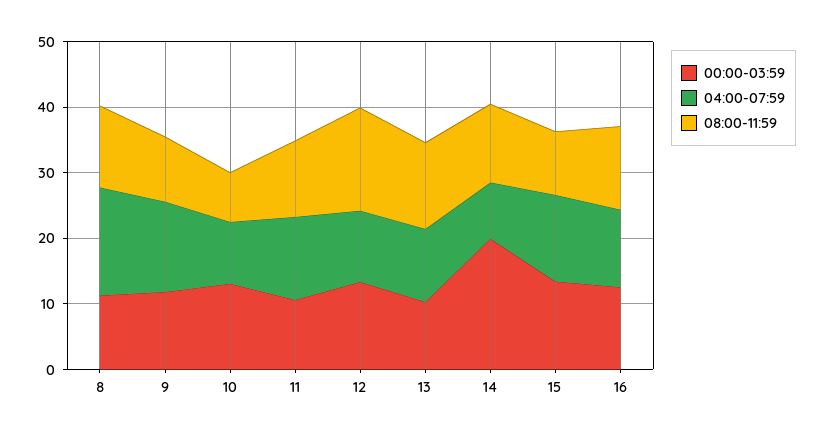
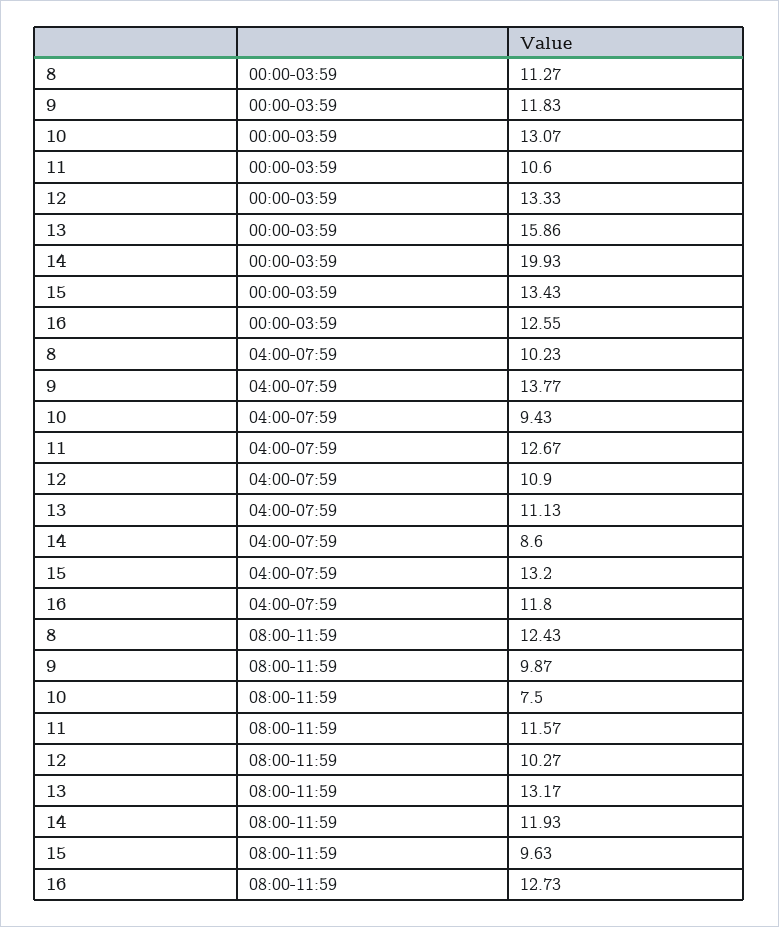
  {
    "00:00-03:59": {
      "8": 11.27,
      "9": 11.83,
      "10": 13.07,
      "11": 10.6,
      "12": 13.33,
-     "13": 10,
+     "13": 15.86,
      "14": 19.93,
      "15": 13.43,
      "16": 12.55
    },
    "04:00-07:59": {
-     "8": 16,
+     "8": 10.23,
      "9": 13.77,
      "10": 9.43,
      "11": 12.67,
      "12": 10.9,
      "13": 11.13,
      "14": 8.6,
      "15": 13.2,
      "16": 11.8
    },
    "08:00-11:59": {
      "8": 12.43,
      "9": 9.87,
      "10": 7.5,
      "11": 11.57,
-     "12": 16,
+     "12": 10.27,
      "13": 13.17,
      "14": 11.93,
      "15": 9.63,
      "16": 12.73
    }
  }

